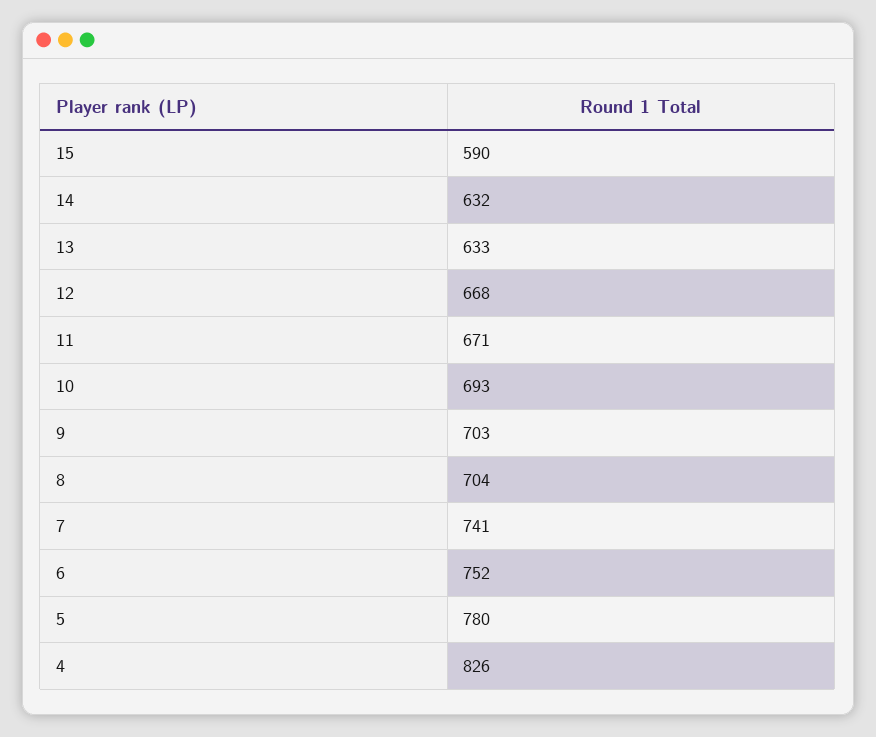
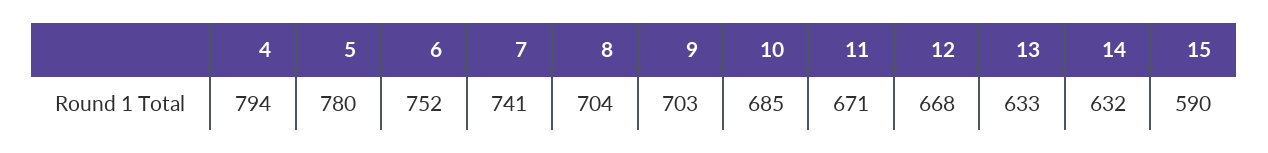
  {
    "15": 590,
    "14": 632,
    "13": 633,
    "12": 668,
    "11": 671,
-   "10": 693,
+   "10": 685,
    "9": 703,
    "8": 704,
    "7": 741,
    "6": 752,
    "5": 780,
-   "4": 826
+   "4": 794
  }

